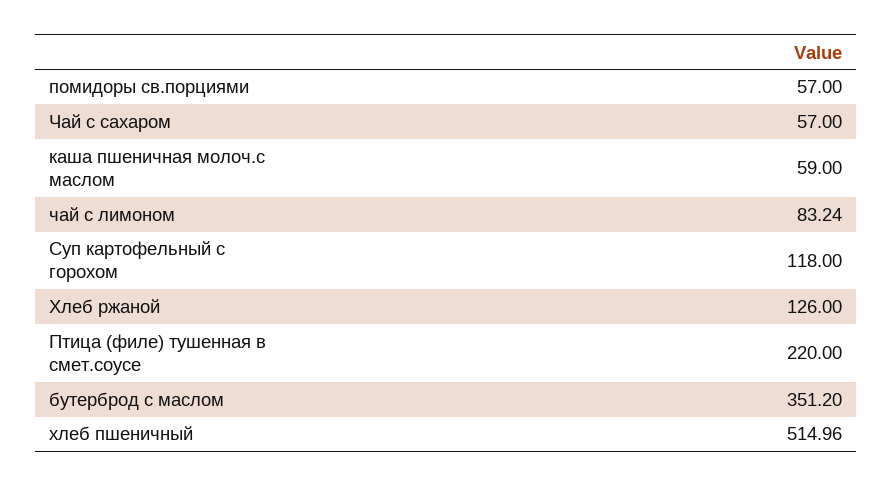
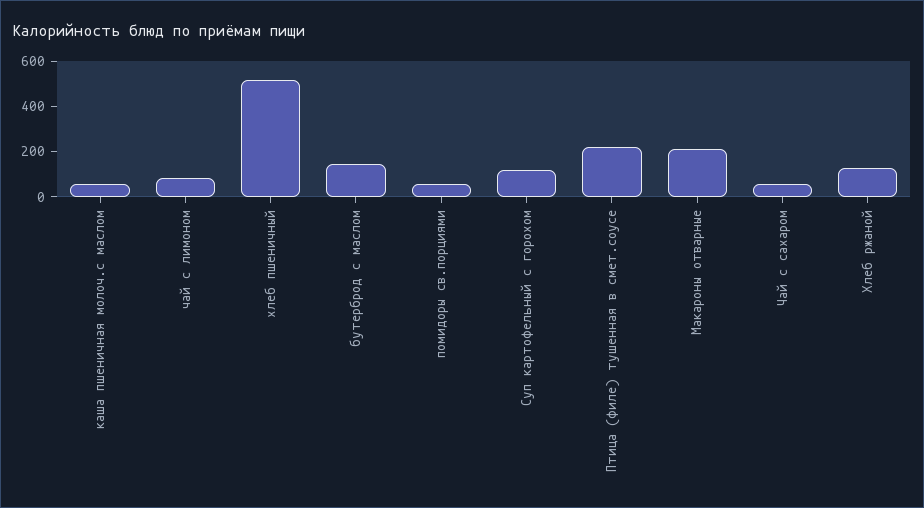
  {
    "помидоры св.порциями": 57,
    "Чай с сахаром": 57,
    "каша пшеничная молоч.с маслом": 59,
    "чай с лимоном": 83.24,
    "Суп картофельный с горохом": 118,
    "Хлеб ржаной": 126,
    "Птица (филе) тушенная в смет.соусе": 220,
-   "бутерброд с маслом": 351.2,
+   "бутерброд с маслом": 150,
-   "хлеб пшеничный": 514.96
+   "хлеб пшеничный": 514.96,
+   "Макароны отварные": 200
  }

